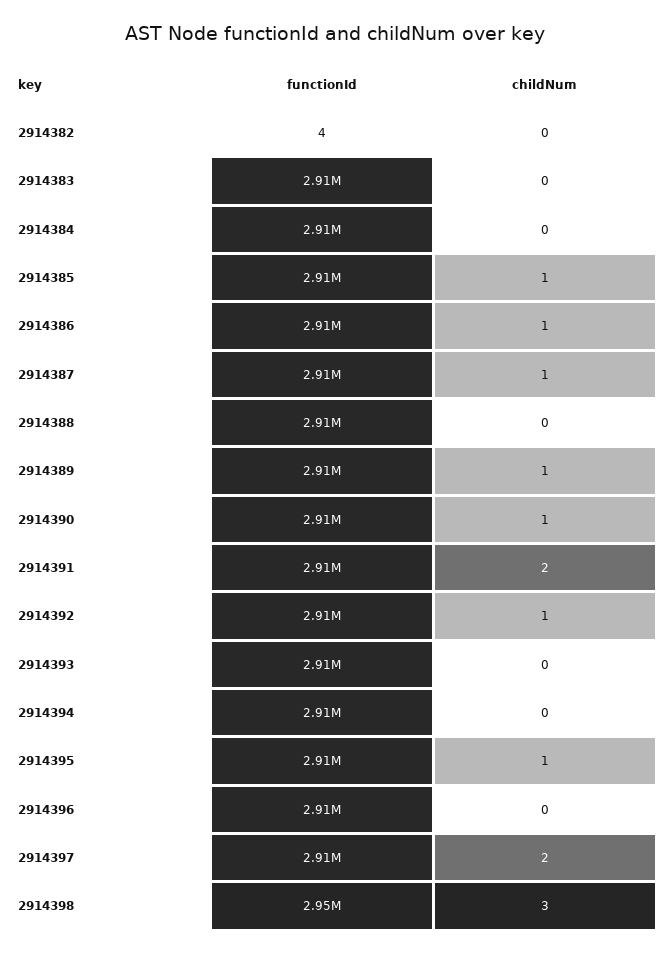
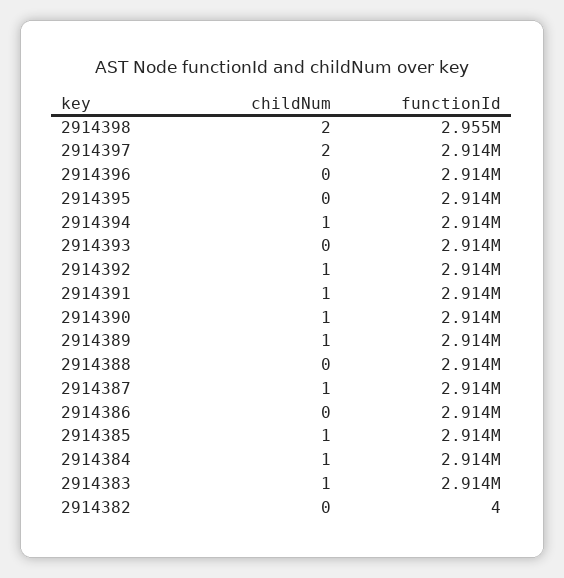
  {
    "functionId": {
      "2914382": 4,
      "2914383": 2914000,
      "2914384": 2914000,
      "2914385": 2914000,
      "2914386": 2914000,
      "2914387": 2914000,
      "2914388": 2914000,
      "2914389": 2914000,
      "2914390": 2914000,
      "2914391": 2914000,
      "2914392": 2914000,
      "2914393": 2914000,
      "2914394": 2914000,
      "2914395": 2914000,
      "2914396": 2914000,
      "2914397": 2914000,
      "2914398": 2955000
    },
    "childNum": {
      "2914382": 0,
-     "2914383": 0,
+     "2914383": 1,
-     "2914384": 0,
+     "2914384": 1,
      "2914385": 1,
-     "2914386": 1,
+     "2914386": 0,
      "2914387": 1,
      "2914388": 0,
      "2914389": 1,
      "2914390": 1,
-     "2914391": 2,
+     "2914391": 1,
      "2914392": 1,
      "2914393": 0,
-     "2914394": 0,
+     "2914394": 1,
-     "2914395": 1,
+     "2914395": 0,
      "2914396": 0,
      "2914397": 2,
-     "2914398": 3
+     "2914398": 2
    }
  }

